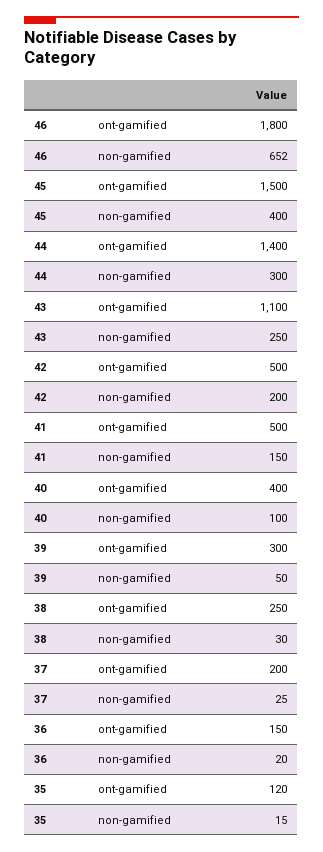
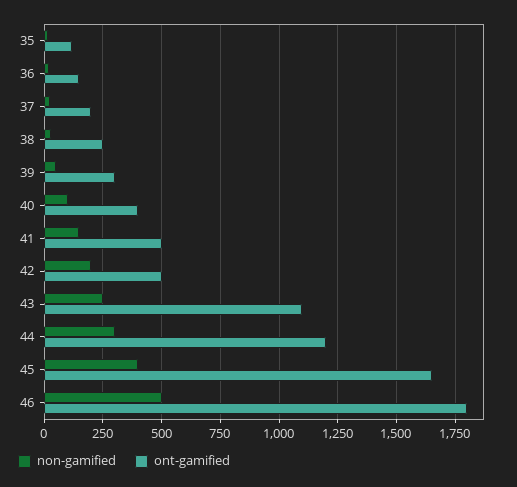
  {
    "ont-gamified": {
      "46": 1800,
-     "45": 1500,
+     "45": 1650,
-     "44": 1400,
+     "44": 1200,
      "43": 1100,
      "42": 500,
      "41": 500,
      "40": 400,
      "39": 300,
      "38": 250,
      "37": 200,
      "36": 150,
      "35": 120
    },
    "non-gamified": {
-     "46": 652,
+     "46": 500,
      "45": 400,
      "44": 300,
      "43": 250,
      "42": 200,
      "41": 150,
      "40": 100,
      "39": 50,
      "38": 30,
      "37": 25,
      "36": 20,
      "35": 15
    }
  }

